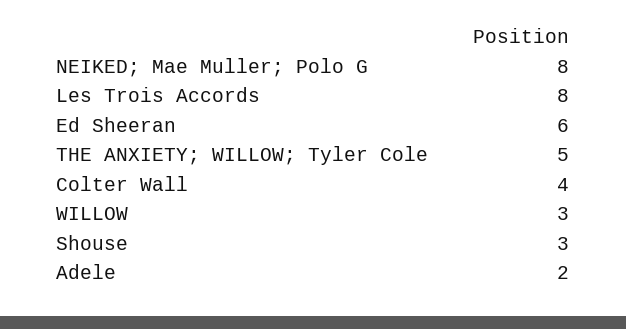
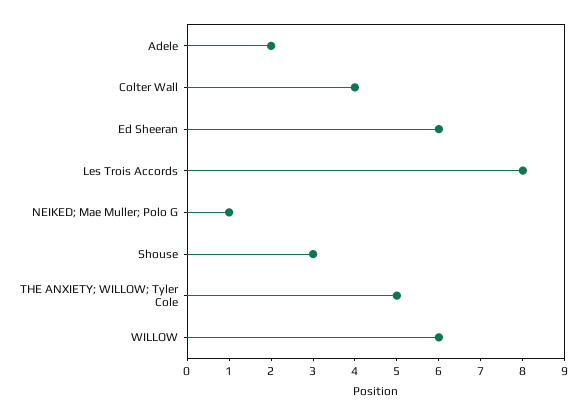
  {
-   "NEIKED; Mae Muller; Polo G": 8,
+   "NEIKED; Mae Muller; Polo G": 1,
    "Les Trois Accords": 8,
    "Ed Sheeran": 6,
    "THE ANXIETY; WILLOW; Tyler Cole": 5,
    "Colter Wall": 4,
-   "WILLOW": 3,
+   "WILLOW": 6,
    "Shouse": 3,
    "Adele": 2
  }

